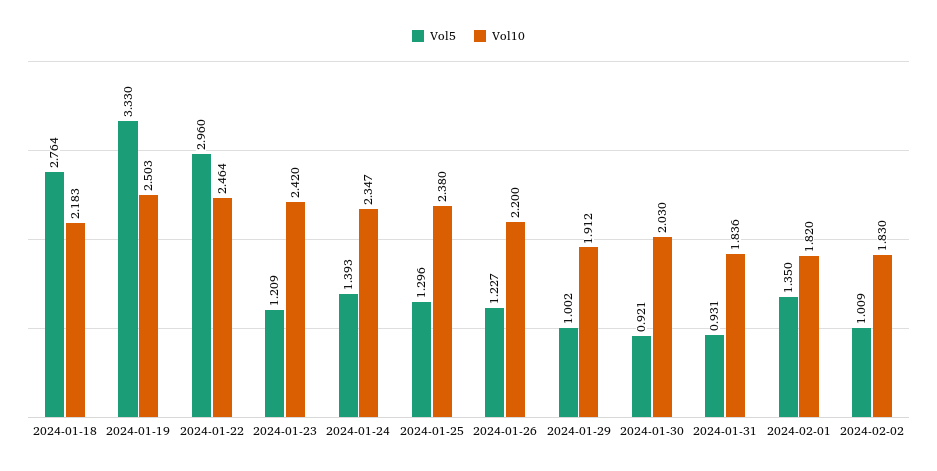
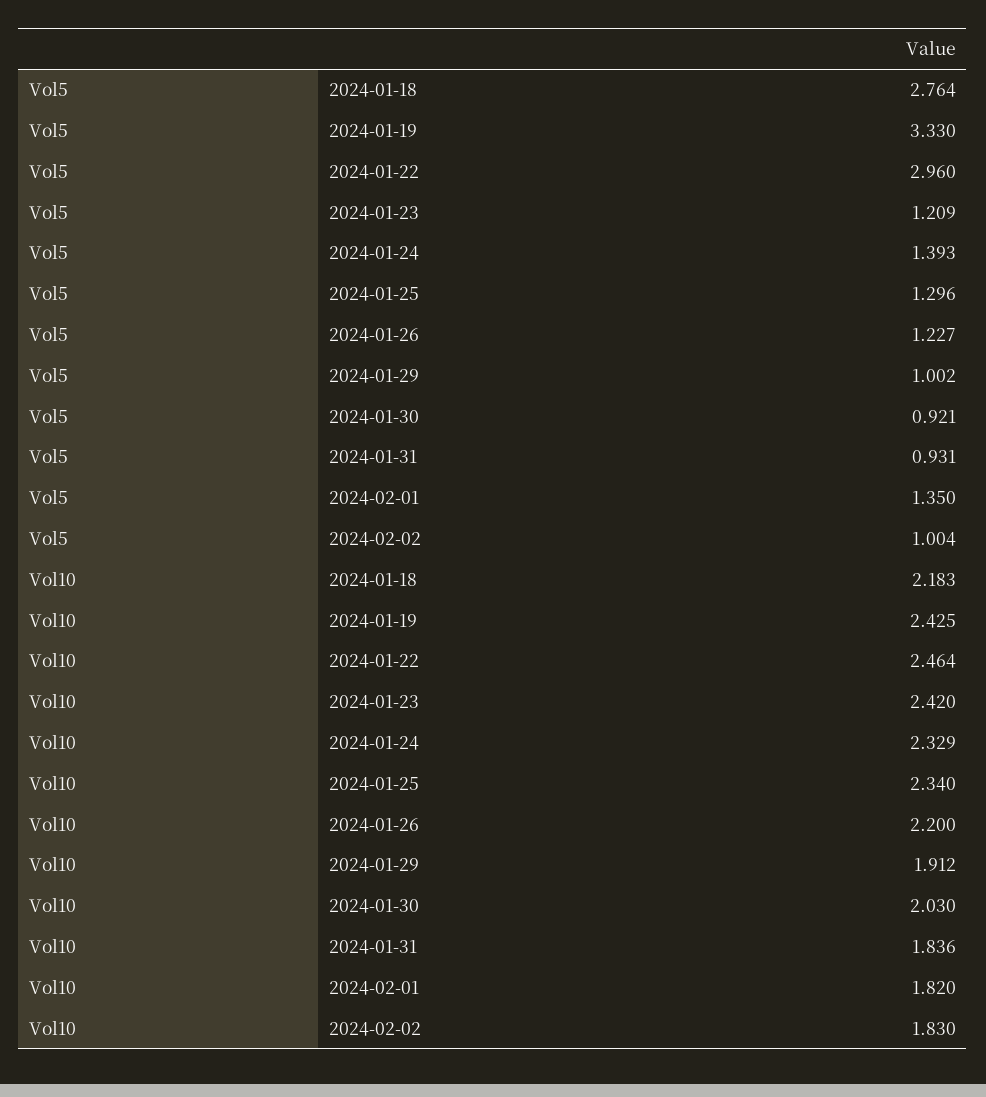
  {
    "Vol5": {
      "2024-01-18": 2.764,
      "2024-01-19": 3.33,
      "2024-01-22": 2.96,
      "2024-01-23": 1.209,
      "2024-01-24": 1.393,
      "2024-01-25": 1.296,
      "2024-01-26": 1.227,
      "2024-01-29": 1.002,
      "2024-01-30": 0.921,
      "2024-01-31": 0.931,
      "2024-02-01": 1.35,
-     "2024-02-02": 1.009
+     "2024-02-02": 1.004
    },
    "Vol10": {
      "2024-01-18": 2.183,
-     "2024-01-19": 2.503,
+     "2024-01-19": 2.425,
      "2024-01-22": 2.464,
      "2024-01-23": 2.42,
-     "2024-01-24": 2.347,
+     "2024-01-24": 2.329,
-     "2024-01-25": 2.38,
+     "2024-01-25": 2.34,
      "2024-01-26": 2.2,
      "2024-01-29": 1.912,
      "2024-01-30": 2.03,
      "2024-01-31": 1.836,
      "2024-02-01": 1.82,
      "2024-02-02": 1.83
    }
  }

